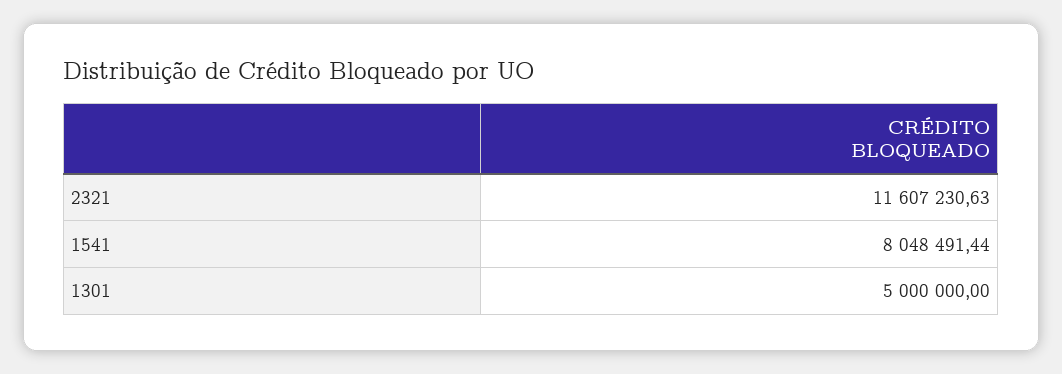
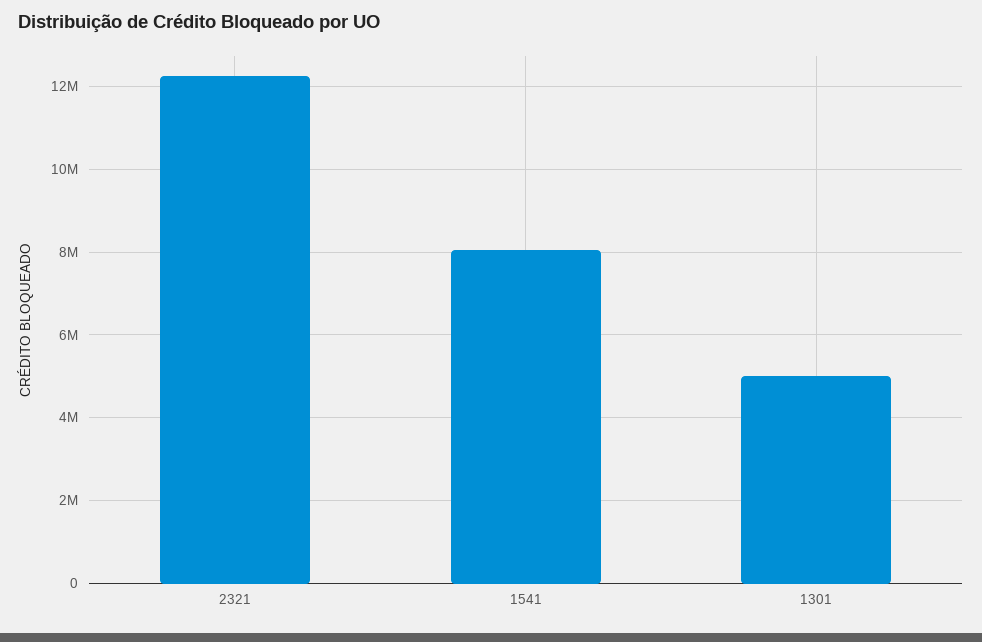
  {
-   "2321": 11607230.63,
+   "2321": 12200000,
    "1541": 8048491.44,
    "1301": 5000000
  }

